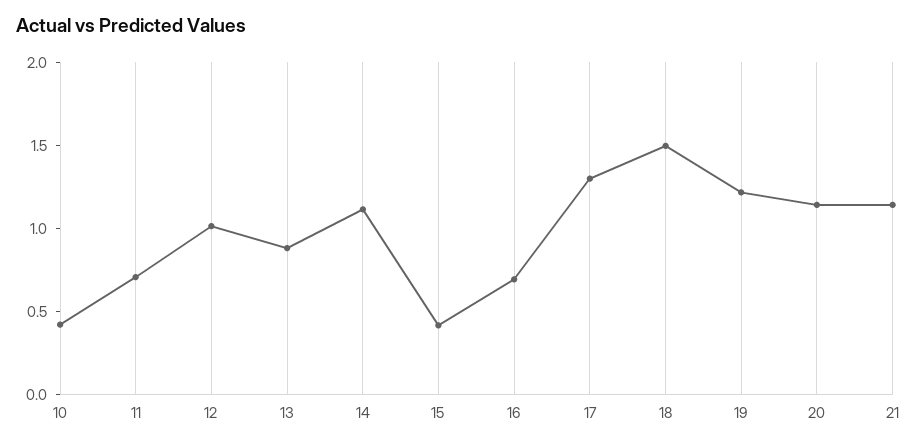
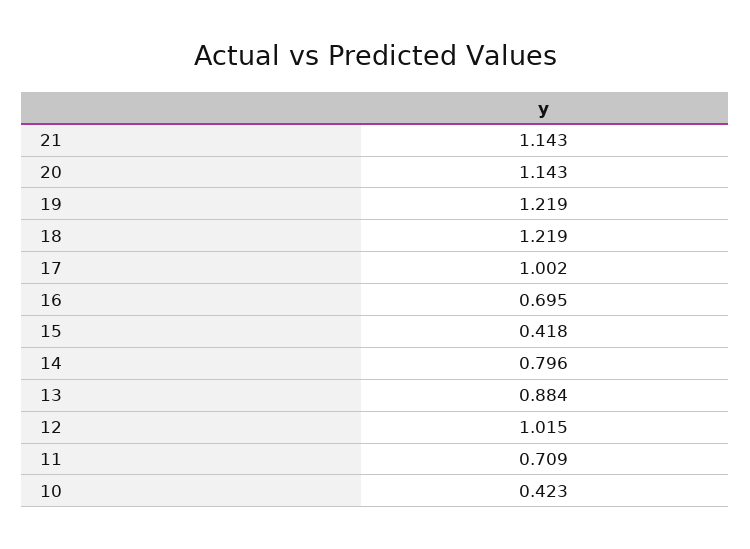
  {
    "10": 0.423,
    "11": 0.709,
    "12": 1.015,
    "13": 0.884,
-   "14": 1.1,
+   "14": 0.796,
    "15": 0.418,
    "16": 0.695,
-   "17": 1.3,
+   "17": 1.002,
-   "18": 1.5,
+   "18": 1.219,
    "19": 1.219,
    "20": 1.143,
    "21": 1.143
  }

